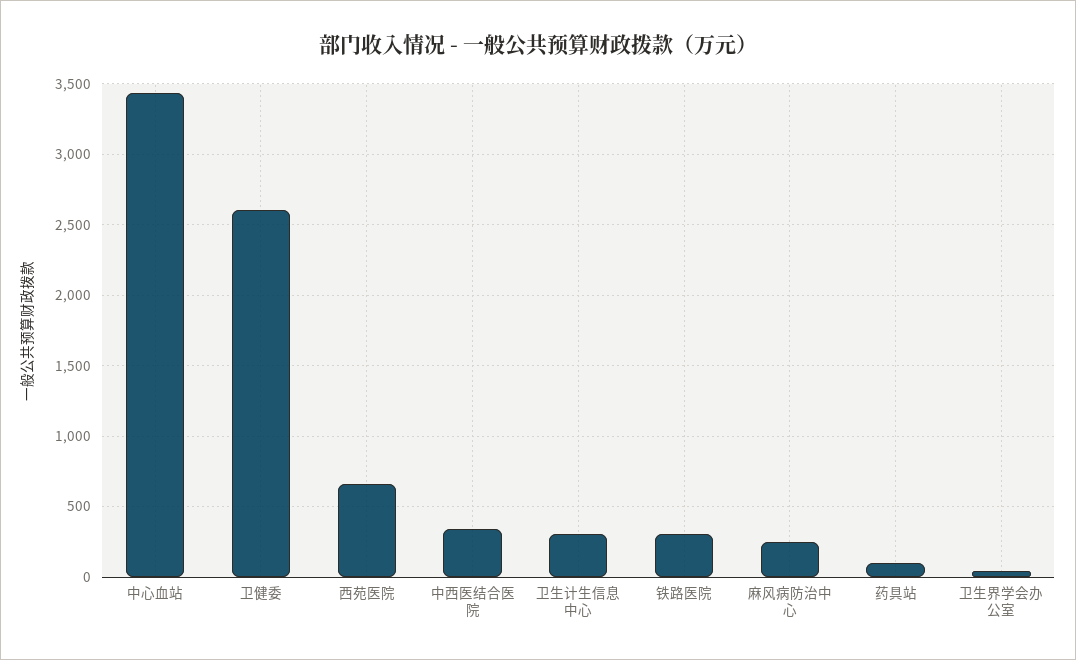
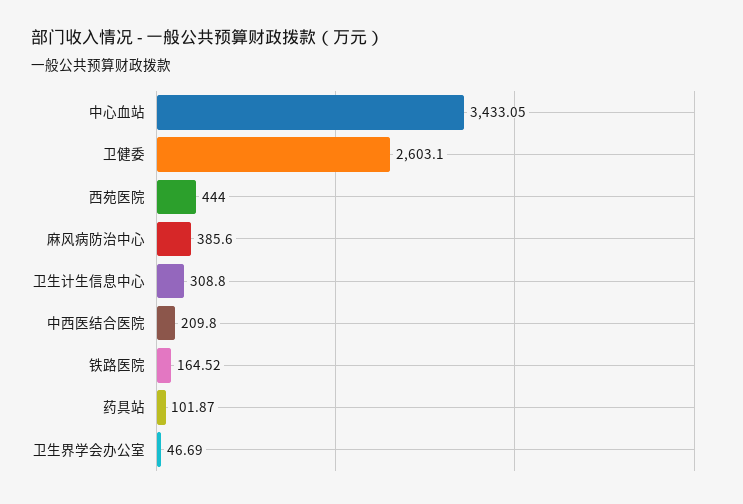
  {
    "中心血站": 3433.05,
    "卫健委": 2603.1,
-   "西苑医院": 650,
+   "西苑医院": 444,
-   "中西医结合医院": 350,
+   "中西医结合医院": 209.8,
    "卫生计生信息中心": 308.8,
-   "铁路医院": 300,
+   "铁路医院": 164.52,
-   "麻风病防治中心": 250,
+   "麻风病防治中心": 385.6,
    "药具站": 101.87,
    "卫生界学会办公室": 46.69
  }

